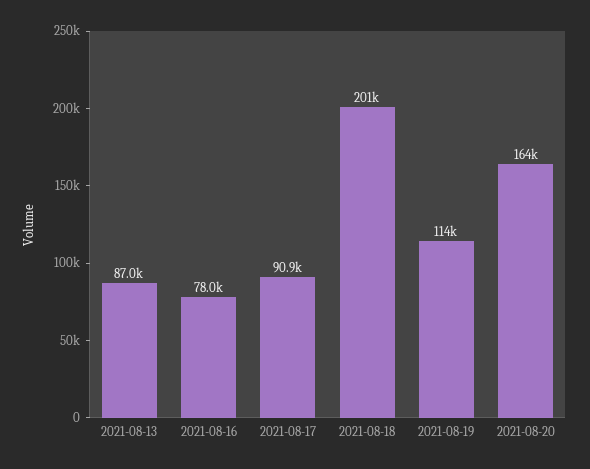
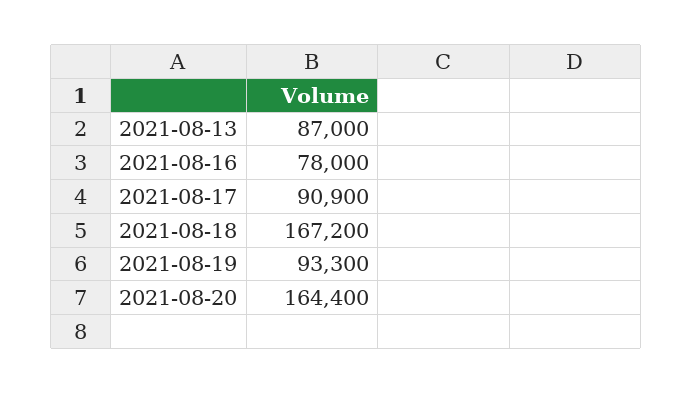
  {
    "2021-08-13": 87000,
    "2021-08-16": 78000,
    "2021-08-17": 90900,
-   "2021-08-18": 201000,
+   "2021-08-18": 167200,
-   "2021-08-19": 114000,
+   "2021-08-19": 93300,
    "2021-08-20": 164400
  }

